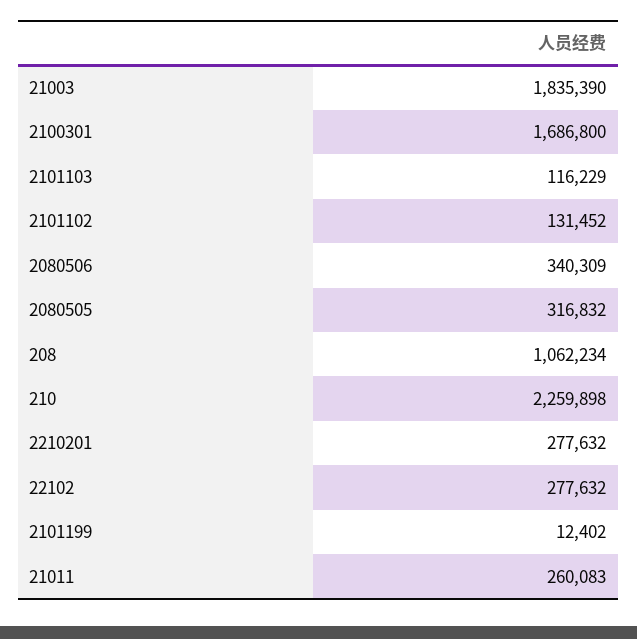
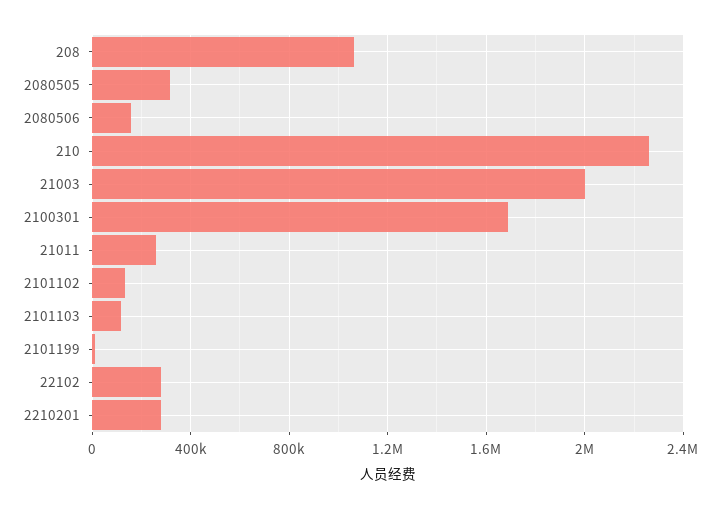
  {
-   "21003": 1835390,
+   "21003": 2000000,
    "2100301": 1686800,
    "2101103": 116229,
    "2101102": 131452,
-   "2080506": 340309,
+   "2080506": 150000,
    "2080505": 316832,
    "208": 1062234,
    "210": 2259898,
    "2210201": 277632,
    "22102": 277632,
    "2101199": 12402,
    "21011": 260083
  }

